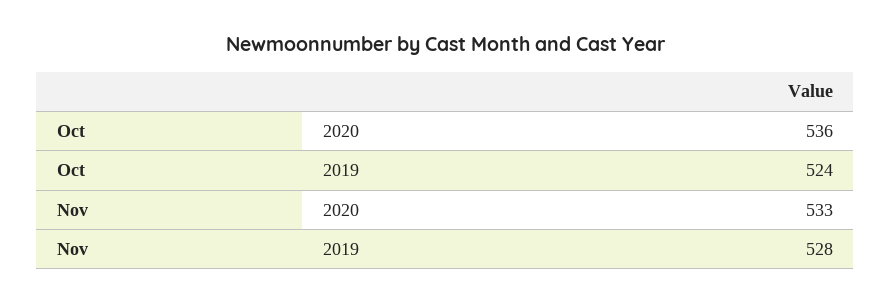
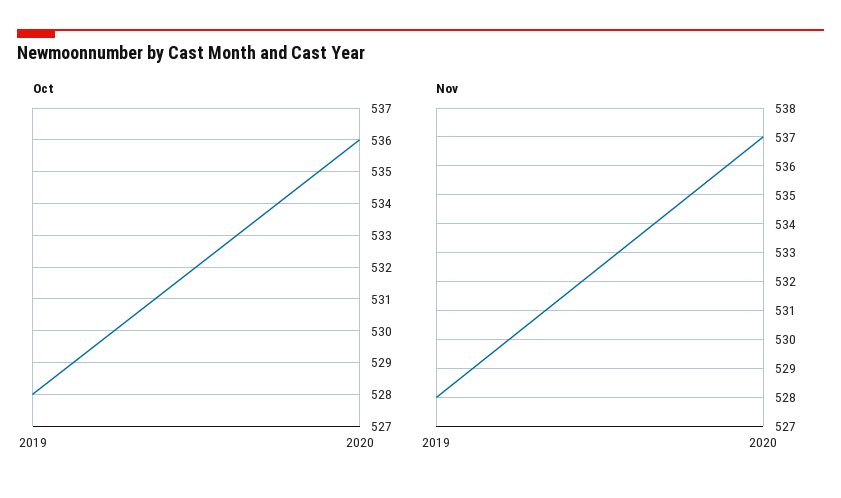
  {
    "Oct": {
      "2020": 536,
-     "2019": 524
+     "2019": 528
    },
    "Nov": {
-     "2020": 533,
+     "2020": 537,
      "2019": 528
    }
  }

